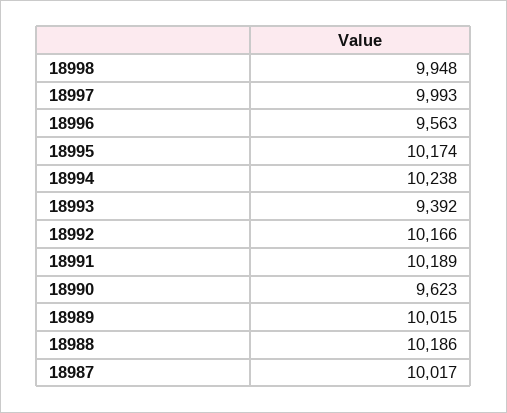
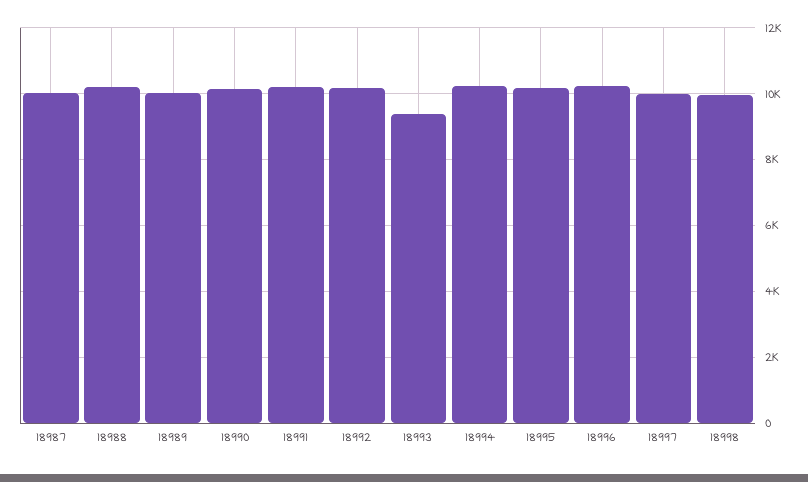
  {
    "18998": 9948,
    "18997": 9993,
-   "18996": 9563,
+   "18996": 10200,
    "18995": 10174,
    "18994": 10238,
    "18993": 9392,
    "18992": 10166,
    "18991": 10189,
-   "18990": 9623,
+   "18990": 10200,
    "18989": 10015,
    "18988": 10186,
    "18987": 10017
  }

